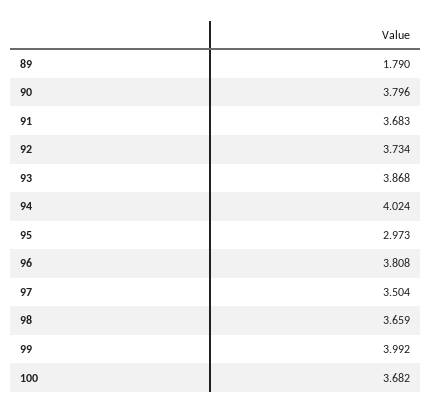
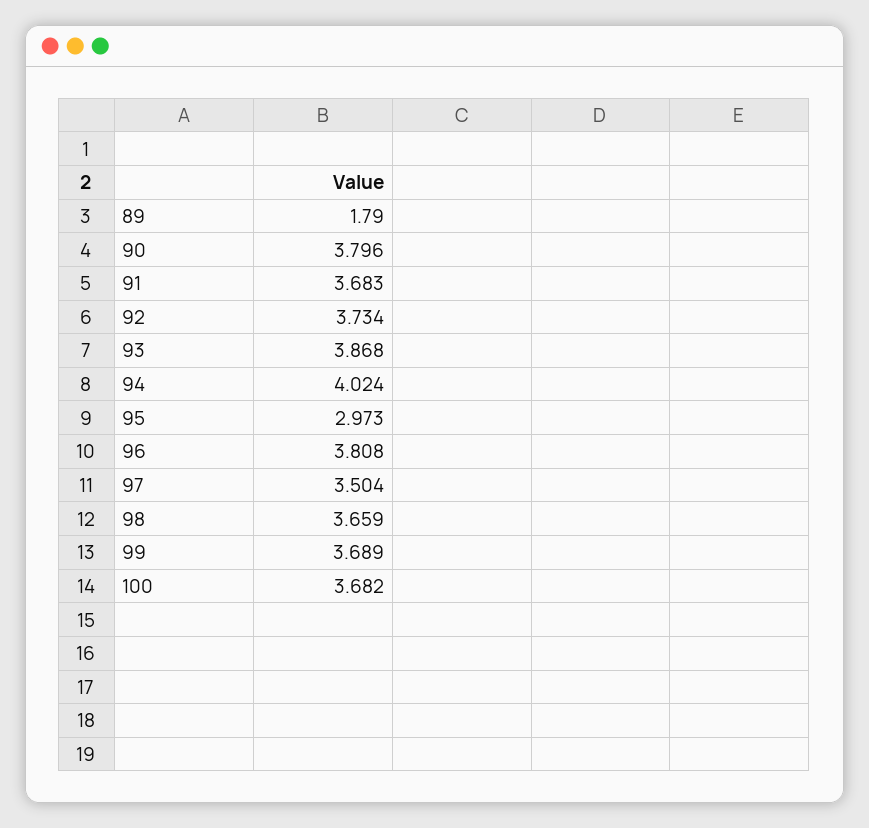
  {
    "89": 1.79,
    "90": 3.796,
    "91": 3.683,
    "92": 3.734,
    "93": 3.868,
    "94": 4.024,
    "95": 2.973,
    "96": 3.808,
    "97": 3.504,
    "98": 3.659,
-   "99": 3.992,
+   "99": 3.689,
    "100": 3.682
  }

